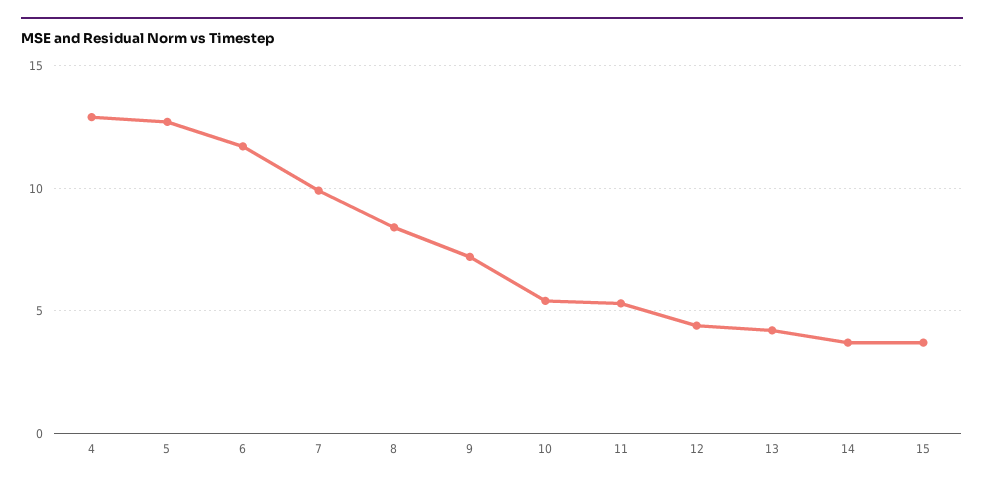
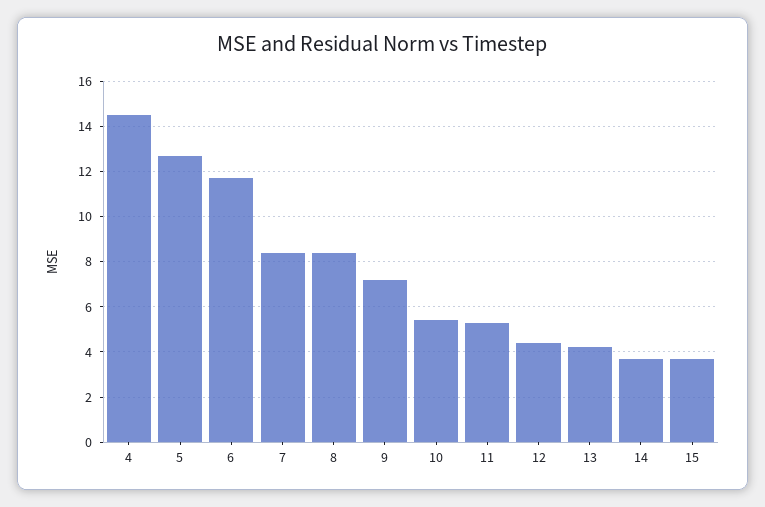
  {
-   "4": 13,
+   "4": 14.5,
    "5": 12.5,
    "6": 11.5,
-   "7": 10,
+   "7": 8.5,
    "8": 8.5,
    "9": 7,
    "10": 5.5,
    "11": 5.5,
    "12": 4.5,
    "13": 4,
    "14": 3.5,
    "15": 3.5
  }

